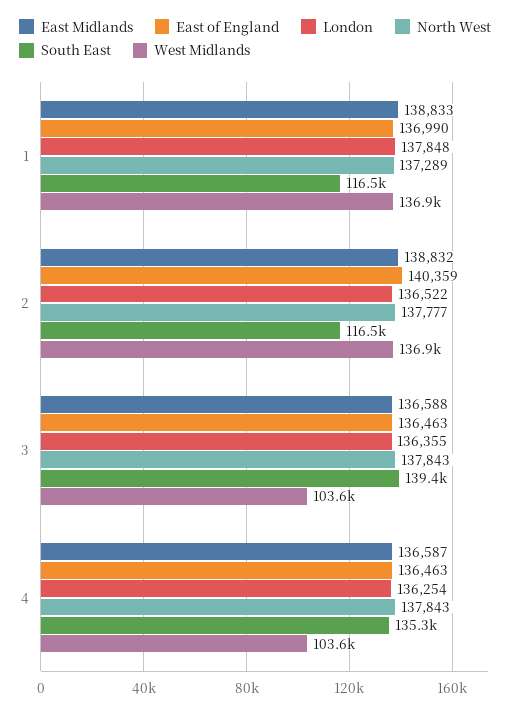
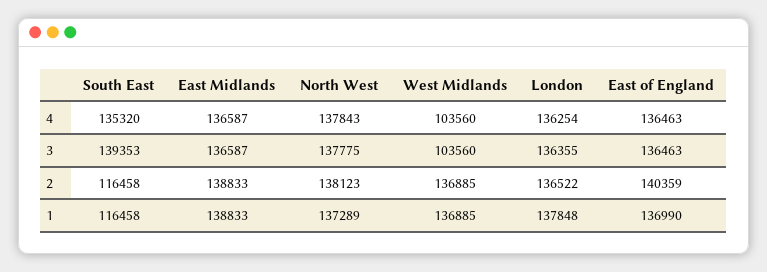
  {
    "East Midlands": {
      "1": 138833,
-     "2": 138832,
+     "2": 138833,
-     "3": 136588,
+     "3": 136587,
      "4": 136587
    },
    "East of England": {
      "1": 136990,
      "2": 140359,
      "3": 136463,
      "4": 136463
    },
    "London": {
      "1": 137848,
      "2": 136522,
      "3": 136355,
      "4": 136254
    },
    "North West": {
      "1": 137289,
-     "2": 137777,
+     "2": 138123,
-     "3": 137843,
+     "3": 137775,
      "4": 137843
    },
    "South East": {
      "1": 116458,
      "2": 116458,
      "3": 139353,
      "4": 135320
    },
    "West Midlands": {
      "1": 136885,
      "2": 136885,
      "3": 103560,
      "4": 103560
    }
  }

